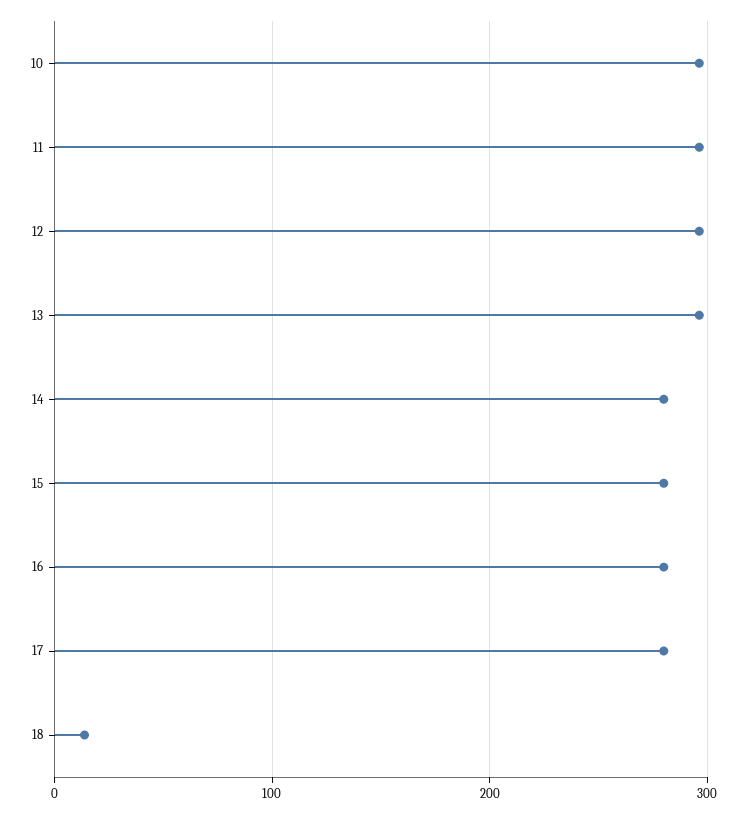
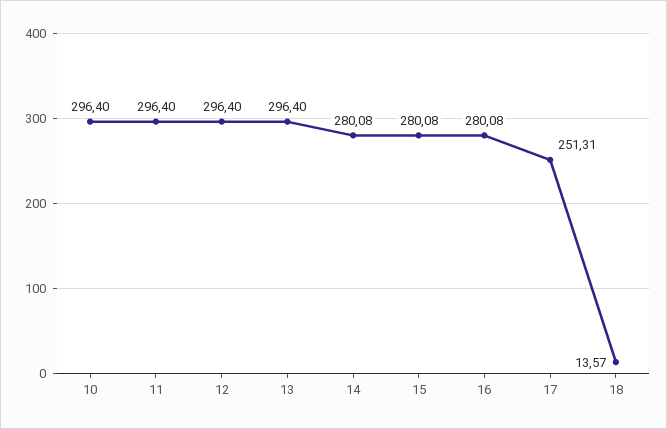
  {
    "10": 296.4,
    "11": 296.4,
    "12": 296.4,
    "13": 296.4,
    "14": 280.08,
    "15": 280.08,
    "16": 280.08,
-   "17": 280,
+   "17": 251.31,
    "18": 13.57
  }

